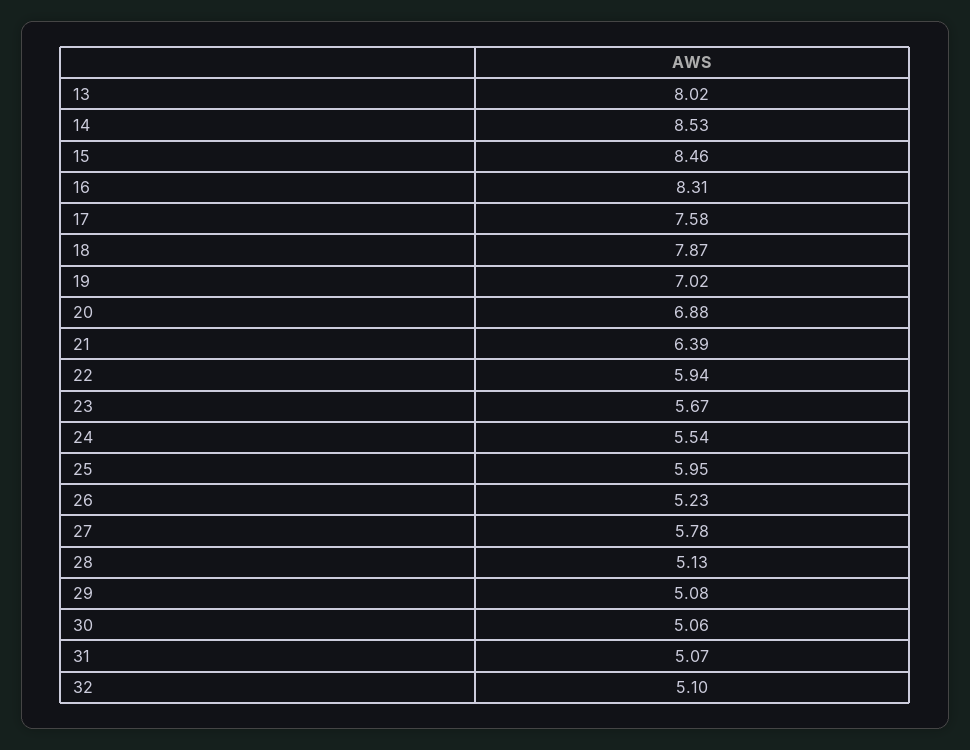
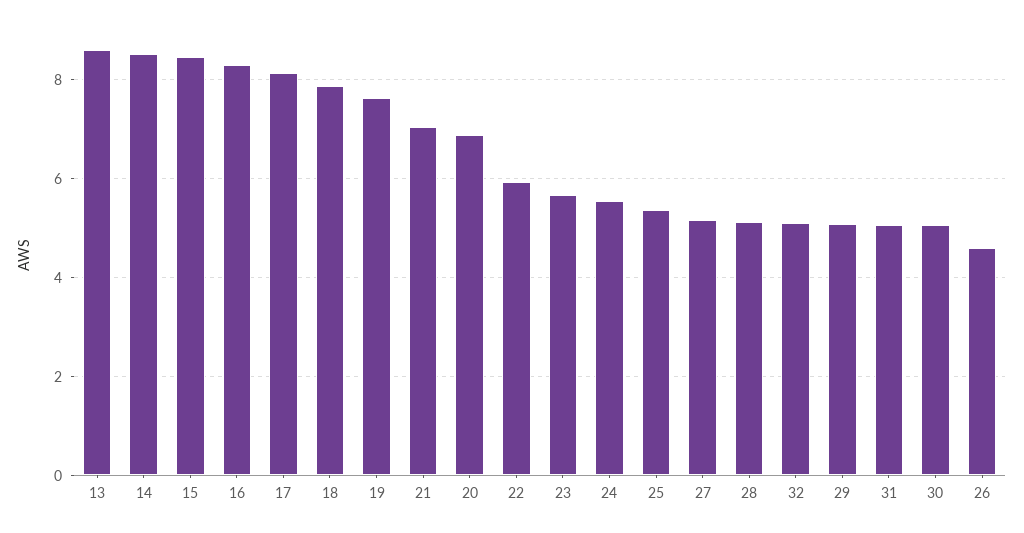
  {
-   "13": 8.02,
+   "13": 8.6,
    "14": 8.53,
    "15": 8.46,
    "16": 8.31,
-   "17": 7.58,
+   "17": 8.2,
    "18": 7.87,
-   "19": 7.02,
+   "19": 7.6,
    "20": 6.88,
-   "21": 6.39,
+   "21": 7,
    "22": 5.94,
    "23": 5.67,
    "24": 5.54,
-   "25": 5.95,
+   "25": 5.4,
-   "26": 5.23,
+   "26": 4.6,
-   "27": 5.78,
+   "27": 5.2,
    "28": 5.13,
    "29": 5.08,
    "30": 5.06,
    "31": 5.07,
    "32": 5.1
  }

